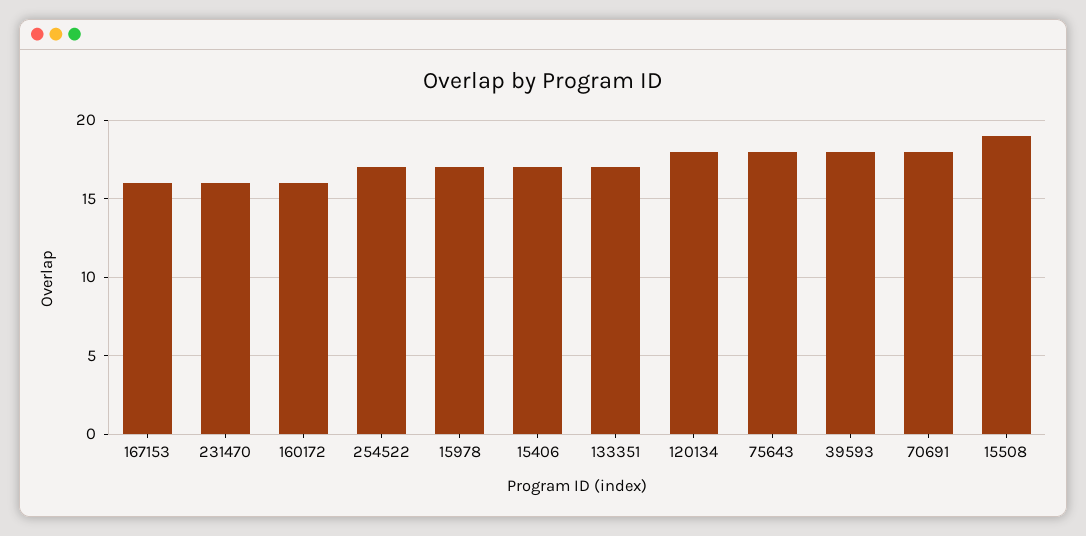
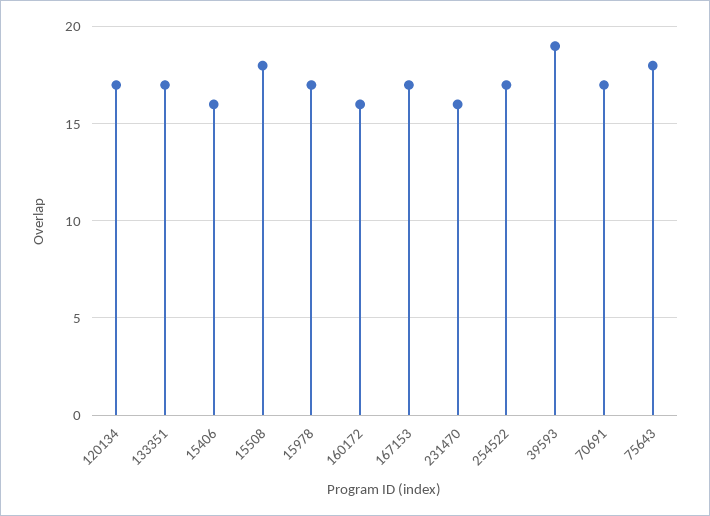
  {
-   "167153": 16,
+   "167153": 17,
    "231470": 16,
    "160172": 16,
    "254522": 17,
    "15978": 17,
-   "15406": 17,
+   "15406": 16,
    "133351": 17,
-   "120134": 18,
+   "120134": 17,
    "75643": 18,
-   "39593": 18,
+   "39593": 19,
-   "70691": 18,
+   "70691": 17,
-   "15508": 19
+   "15508": 18
  }

